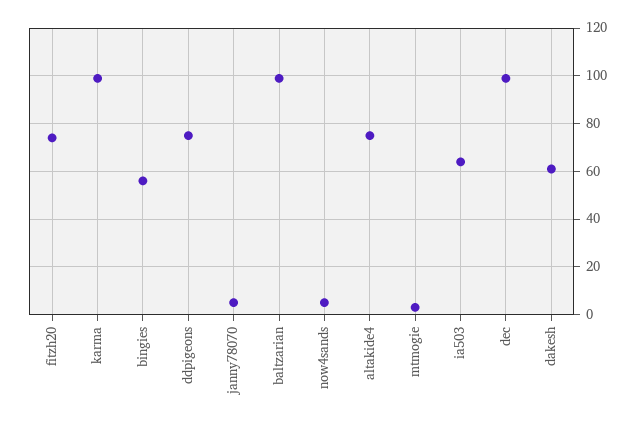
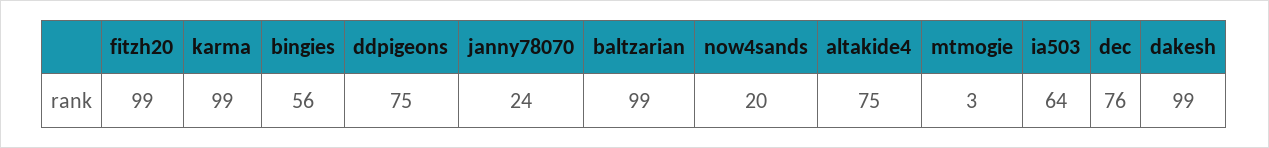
  {
-   "fitzh20": 75,
+   "fitzh20": 99,
    "karma": 99,
    "bingies": 56,
    "ddpigeons": 75,
-   "janny78070": 5,
+   "janny78070": 24,
    "baltzarian": 99,
-   "now4sands": 5,
+   "now4sands": 20,
    "altakide4": 75,
    "mtmogie": 3,
    "ia503": 64,
-   "dec": 100,
+   "dec": 76,
-   "dakesh": 60
+   "dakesh": 99
  }

